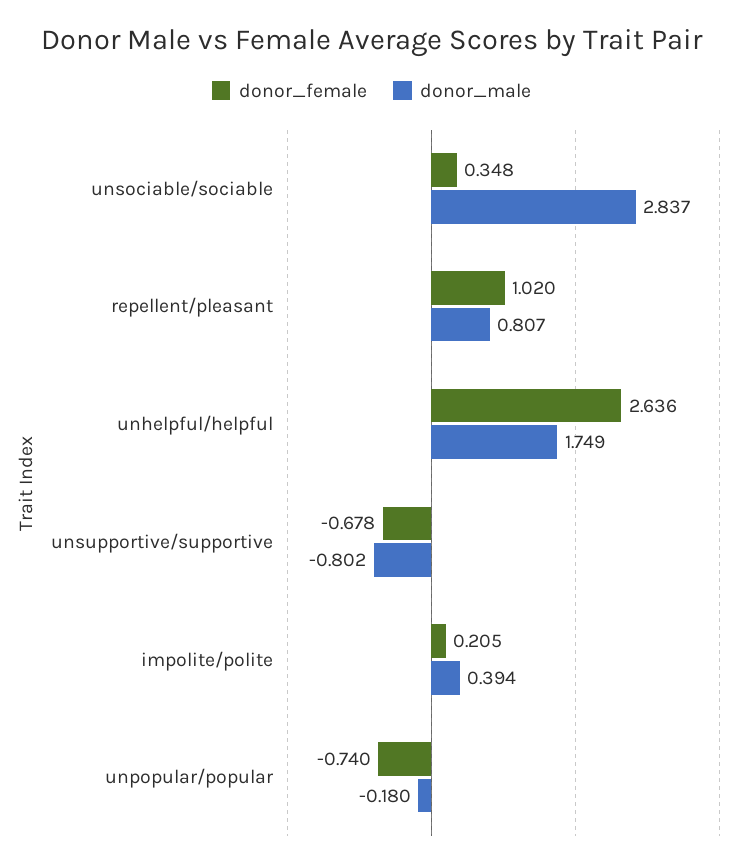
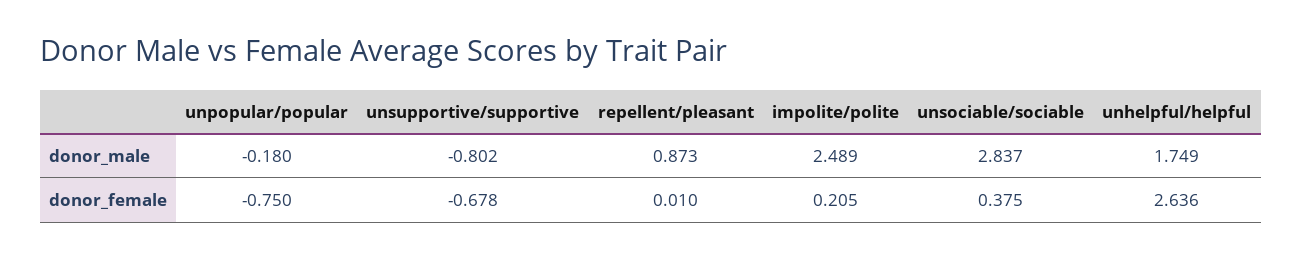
  {
    "donor_female": {
-     "unsociable/sociable": 0.348,
+     "unsociable/sociable": 0.375,
-     "repellent/pleasant": 1.02,
+     "repellent/pleasant": 0.01,
      "unhelpful/helpful": 2.636,
      "unsupportive/supportive": -0.678,
      "impolite/polite": 0.205,
-     "unpopular/popular": -0.74
+     "unpopular/popular": -0.75
    },
    "donor_male": {
      "unsociable/sociable": 2.837,
-     "repellent/pleasant": 0.807,
+     "repellent/pleasant": 0.873,
      "unhelpful/helpful": 1.749,
      "unsupportive/supportive": -0.802,
-     "impolite/polite": 0.394,
+     "impolite/polite": 2.489,
      "unpopular/popular": -0.18
    }
  }

